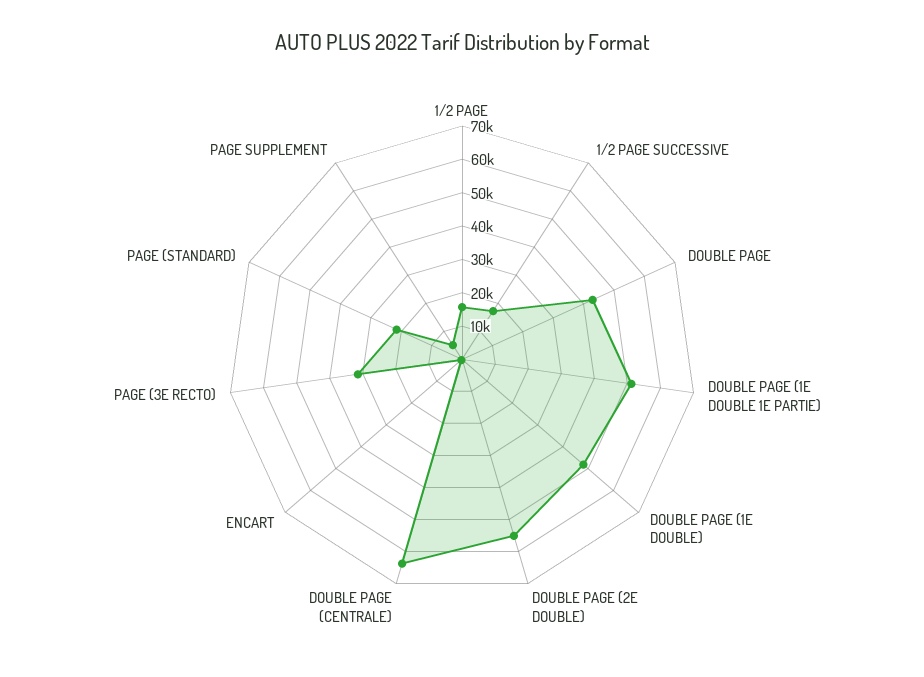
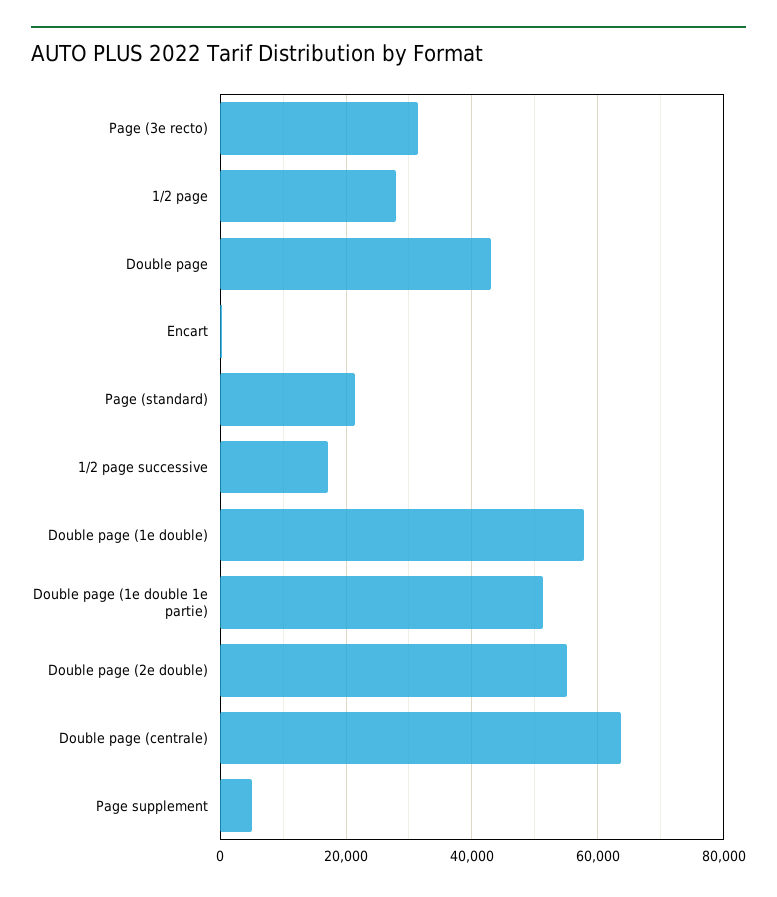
  {
-   "1/2 PAGE": 15000,
+   "1/2 PAGE": 28000,
    "1/2 PAGE SUCCESSIVE": 18000,
    "DOUBLE PAGE": 44000,
    "DOUBLE PAGE (1E DOUBLE 1E PARTIE)": 52000,
-   "DOUBLE PAGE (1E DOUBLE)": 47500,
+   "DOUBLE PAGE (1E DOUBLE)": 58000,
    "DOUBLE PAGE (2E DOUBLE)": 56000,
    "DOUBLE PAGE (CENTRALE)": 64000,
    "ENCART": 0,
    "PAGE (3E RECTO)": 32000,
    "PAGE (STANDARD)": 22000,
    "PAGE SUPPLEMENT": 6000
  }

